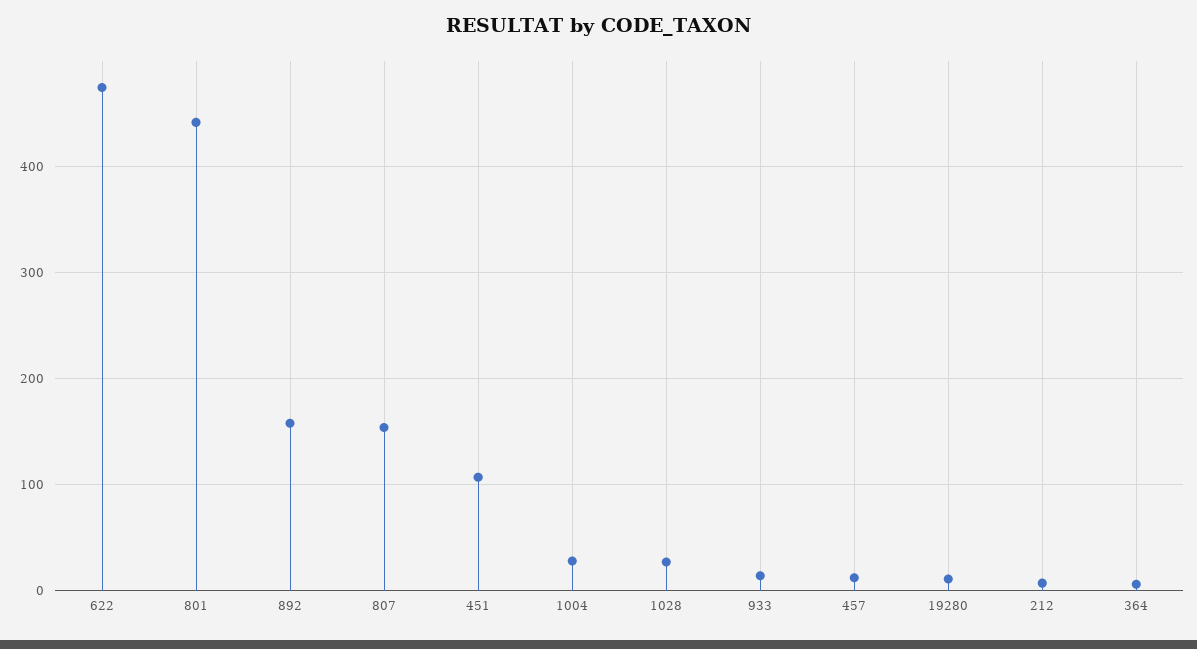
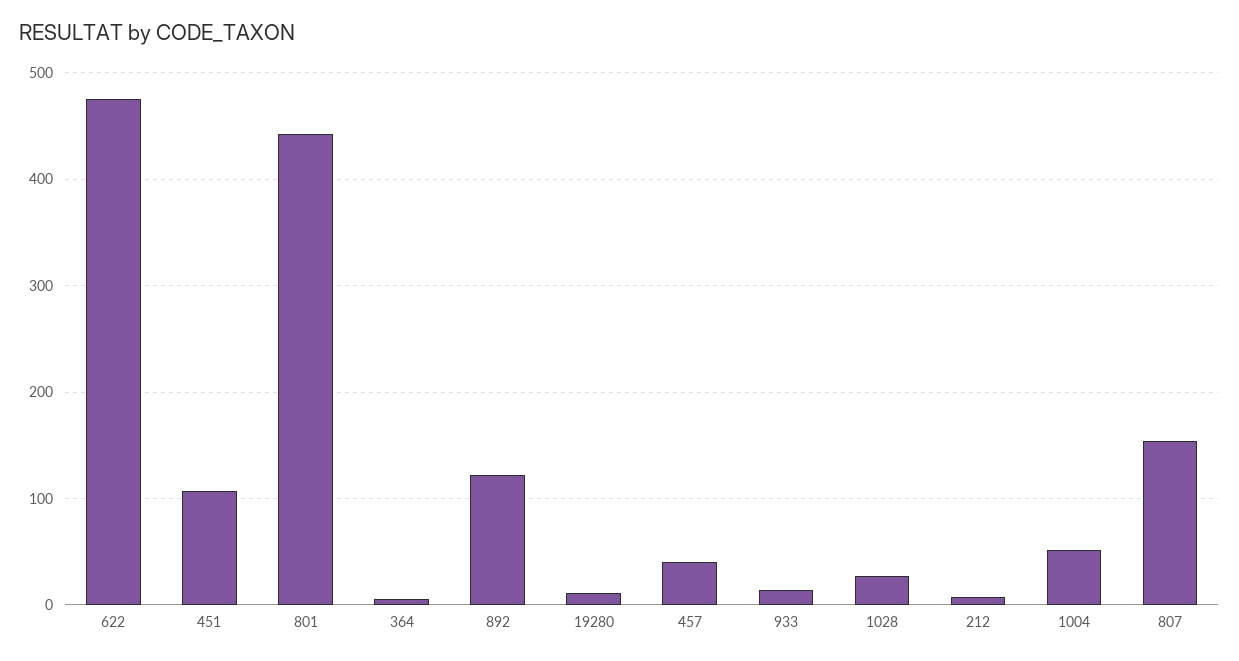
  {
    "622": 480,
    "801": 440,
-   "892": 160,
+   "892": 120,
    "807": 150,
    "451": 110,
-   "1004": 30,
+   "1004": 50,
    "1028": 30,
    "933": 10,
-   "457": 10,
+   "457": 40,
    "19280": 10,
    "212": 10,
    "364": 10
  }

